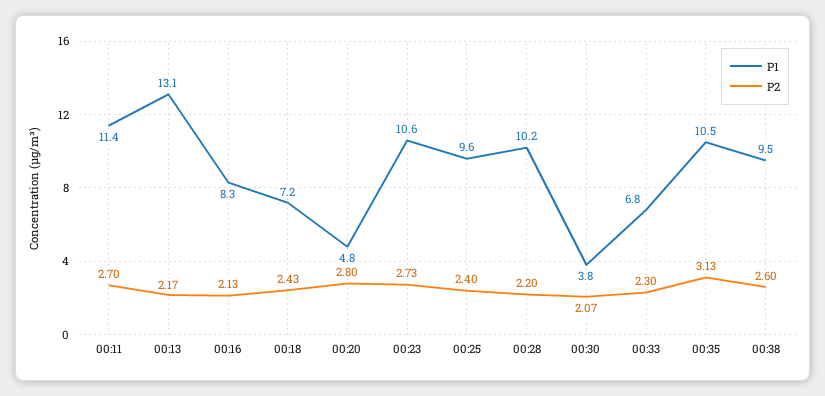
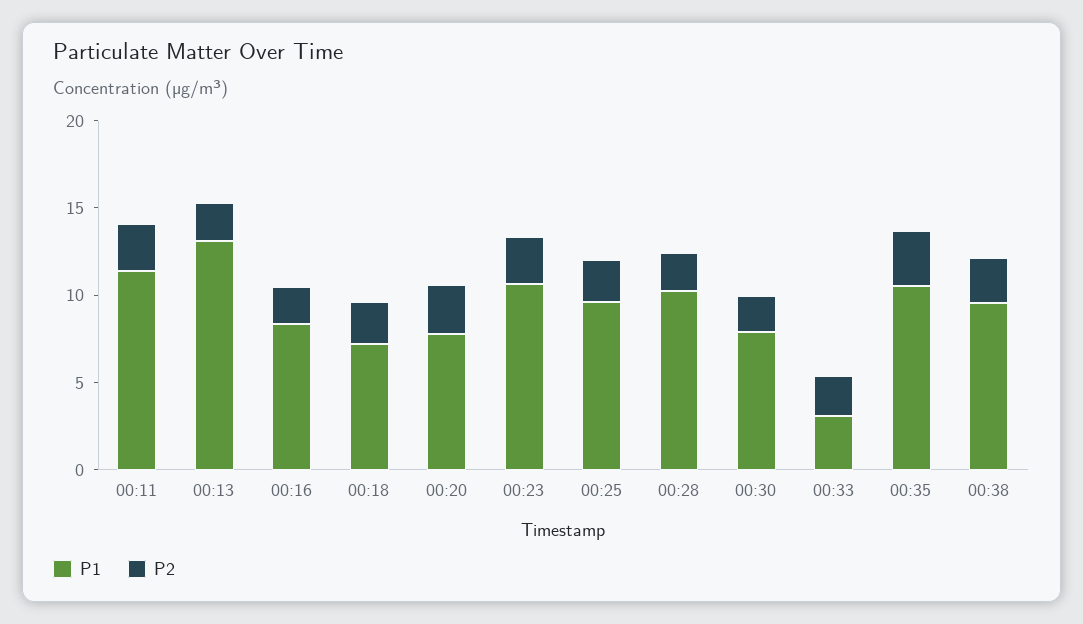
  {
    "P1": {
      "00:11": 11.4,
      "00:13": 13.1,
      "00:16": 8.3,
      "00:18": 7.2,
-     "00:20": 4.8,
+     "00:20": 8,
      "00:23": 10.6,
      "00:25": 9.6,
      "00:28": 10.2,
-     "00:30": 3.8,
+     "00:30": 8,
-     "00:33": 6.8,
+     "00:33": 3,
      "00:35": 10.5,
      "00:38": 9.5
    },
    "P2": {
      "00:11": 2.7,
      "00:13": 2.17,
      "00:16": 2.13,
      "00:18": 2.43,
      "00:20": 2.8,
      "00:23": 2.73,
      "00:25": 2.4,
      "00:28": 2.2,
      "00:30": 2.07,
      "00:33": 2.3,
      "00:35": 3.13,
      "00:38": 2.6
    }
  }

